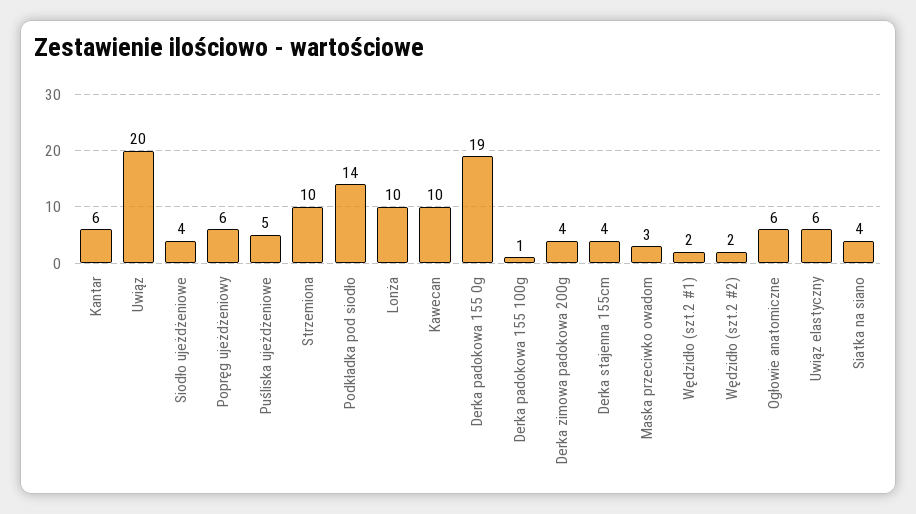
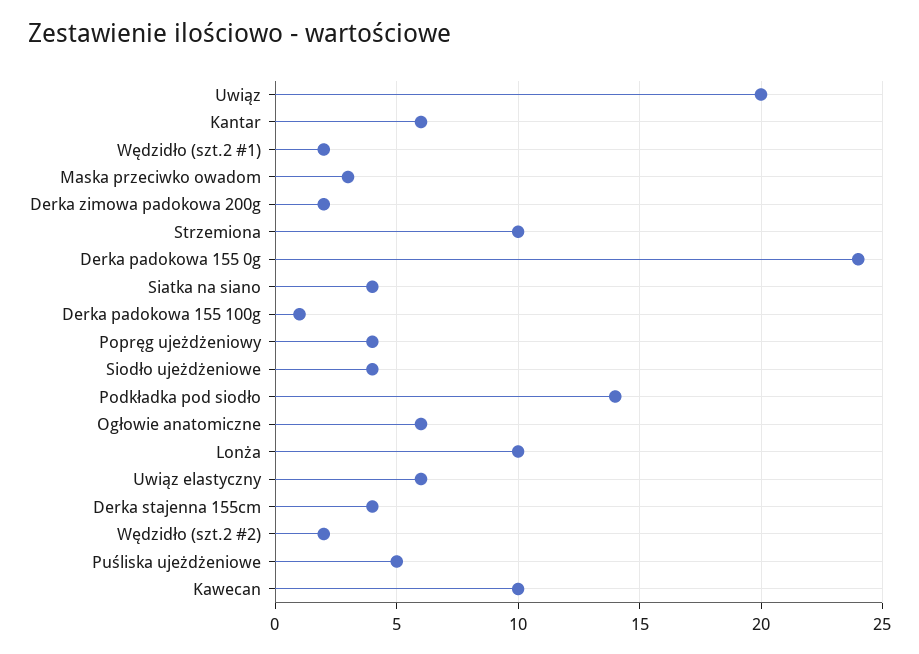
  {
    "Kantar": 6,
    "Uwiąz": 20,
    "Siodło ujeżdżeniowe": 4,
-   "Popręg ujeżdżeniowy": 6,
+   "Popręg ujeżdżeniowy": 4,
    "Puśliska ujeżdżeniowe": 5,
    "Strzemiona": 10,
    "Podkładka pod siodło": 14,
    "Lonża": 10,
    "Kawecan": 10,
-   "Derka padokowa 155 0g": 19,
+   "Derka padokowa 155 0g": 24,
    "Derka padokowa 155 100g": 1,
-   "Derka zimowa padokowa 200g": 4,
+   "Derka zimowa padokowa 200g": 2,
    "Derka stajenna 155cm": 4,
    "Maska przeciwko owadom": 3,
    "Wędzidło (szt.2 #1)": 2,
    "Wędzidło (szt.2 #2)": 2,
    "Ogłowie anatomiczne": 6,
    "Uwiąz elastyczny": 6,
    "Siatka na siano": 4
  }

